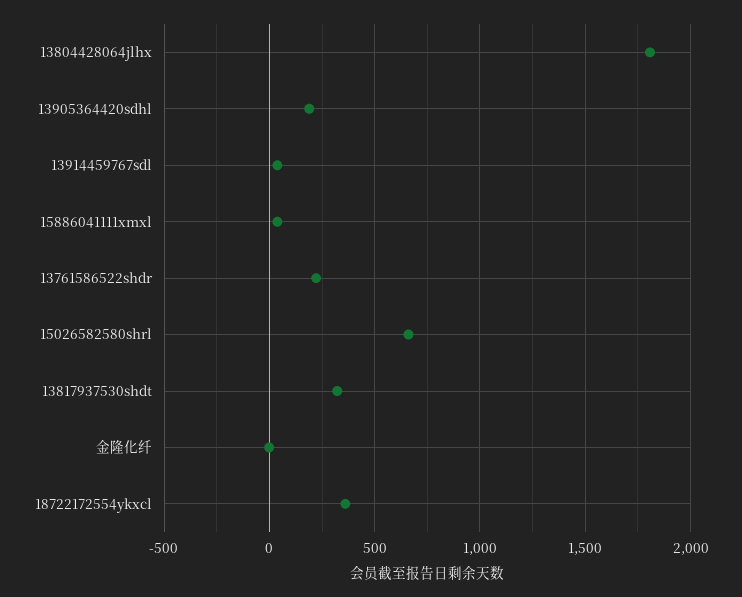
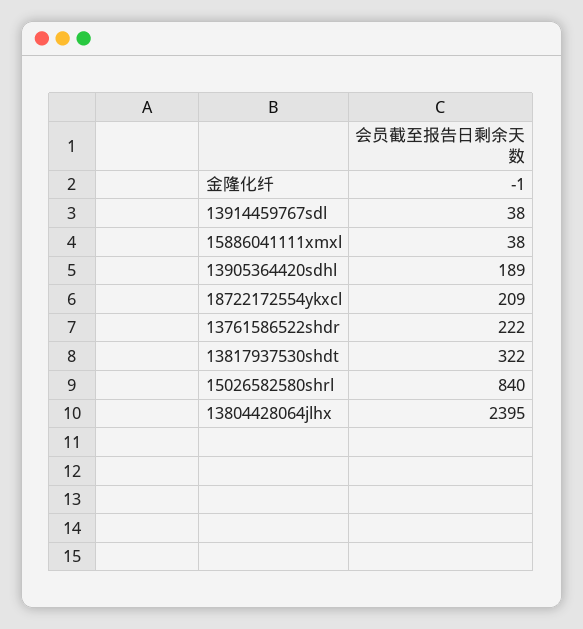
  {
-   "13804428064jlhx": 1800,
+   "13804428064jlhx": 2395,
    "13905364420sdhl": 189,
    "13914459767sdl": 38,
    "15886041111xmxl": 38,
    "13761586522shdr": 222,
-   "15026582580shrl": 650,
+   "15026582580shrl": 840,
    "13817937530shdt": 322,
    "金隆化纤": -1,
-   "18722172554ykxcl": 350
+   "18722172554ykxcl": 209
  }

